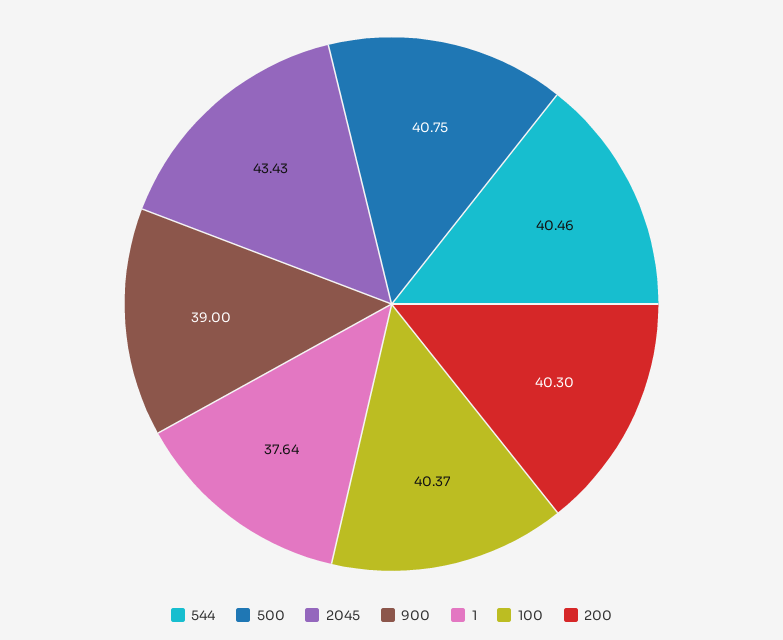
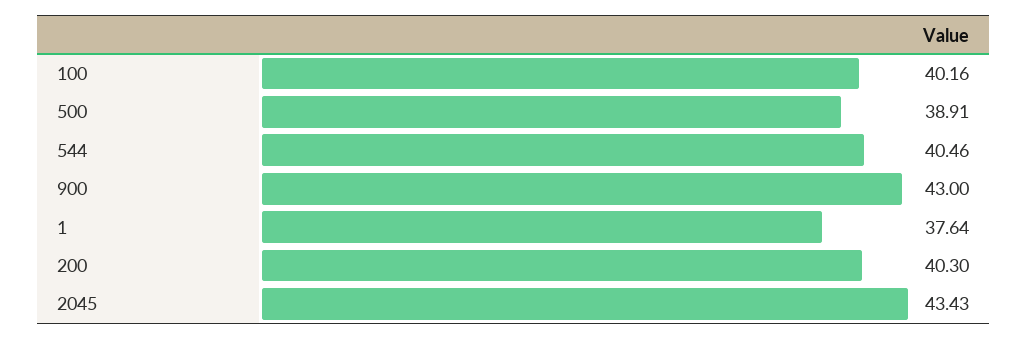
  {
    "544": 40.46,
-   "500": 40.75,
+   "500": 38.91,
    "2045": 43.43,
-   "900": 39,
+   "900": 43,
    "1": 37.64,
-   "100": 40.37,
+   "100": 40.16,
    "200": 40.3
  }

